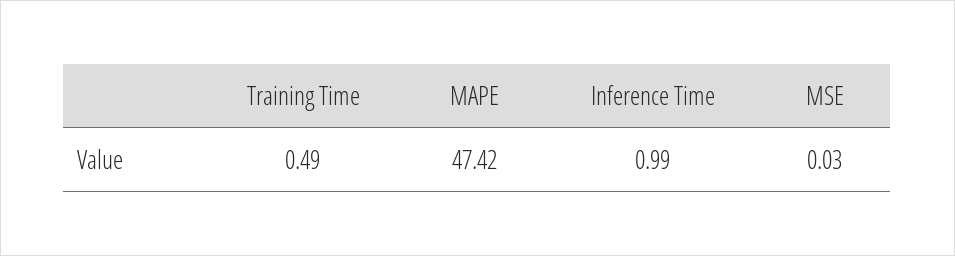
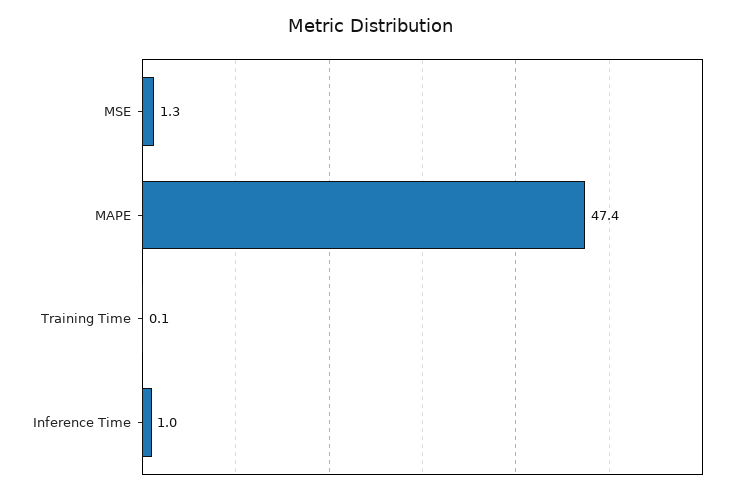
  {
-   "Training Time": 0.49,
+   "Training Time": 0.1,
    "MAPE": 47.42,
    "Inference Time": 0.99,
-   "MSE": 0.03
+   "MSE": 1.3
  }

